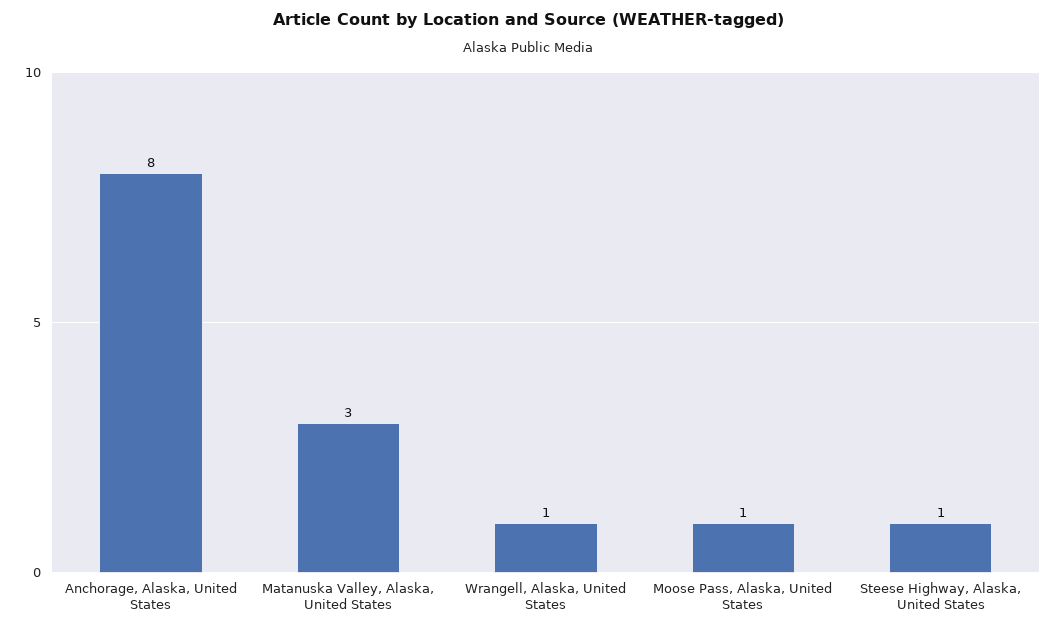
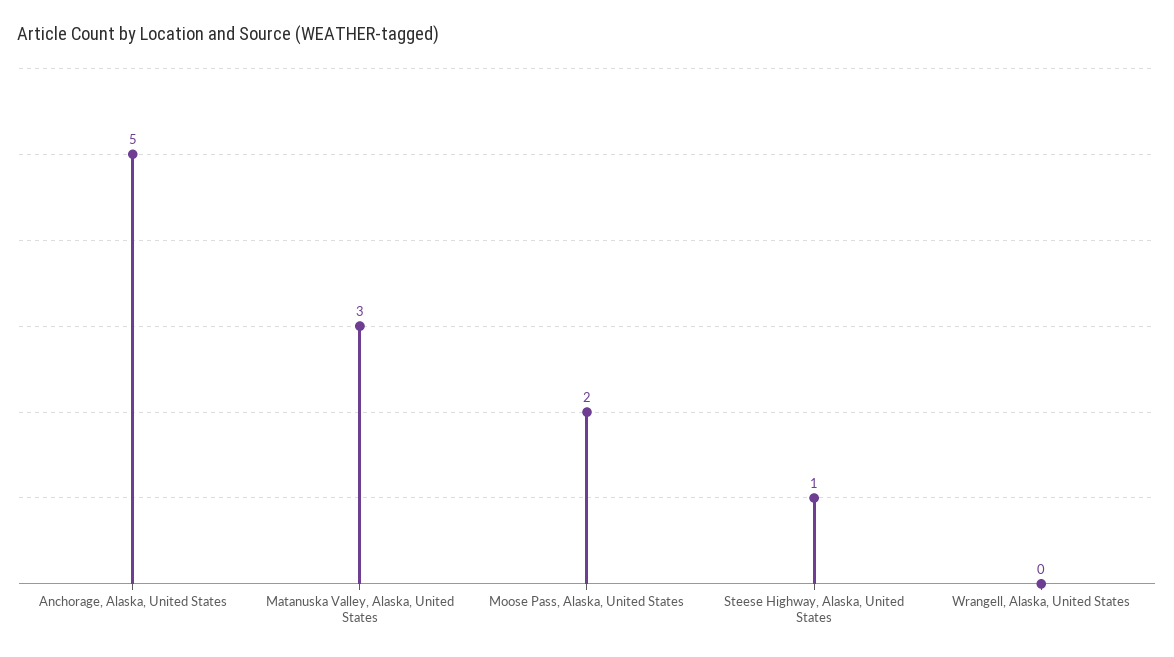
  {
-   "Anchorage, Alaska, United States": 8,
+   "Anchorage, Alaska, United States": 5,
    "Matanuska Valley, Alaska, United States": 3,
-   "Wrangell, Alaska, United States": 1,
+   "Wrangell, Alaska, United States": 0,
-   "Moose Pass, Alaska, United States": 1,
+   "Moose Pass, Alaska, United States": 2,
    "Steese Highway, Alaska, United States": 1
  }

